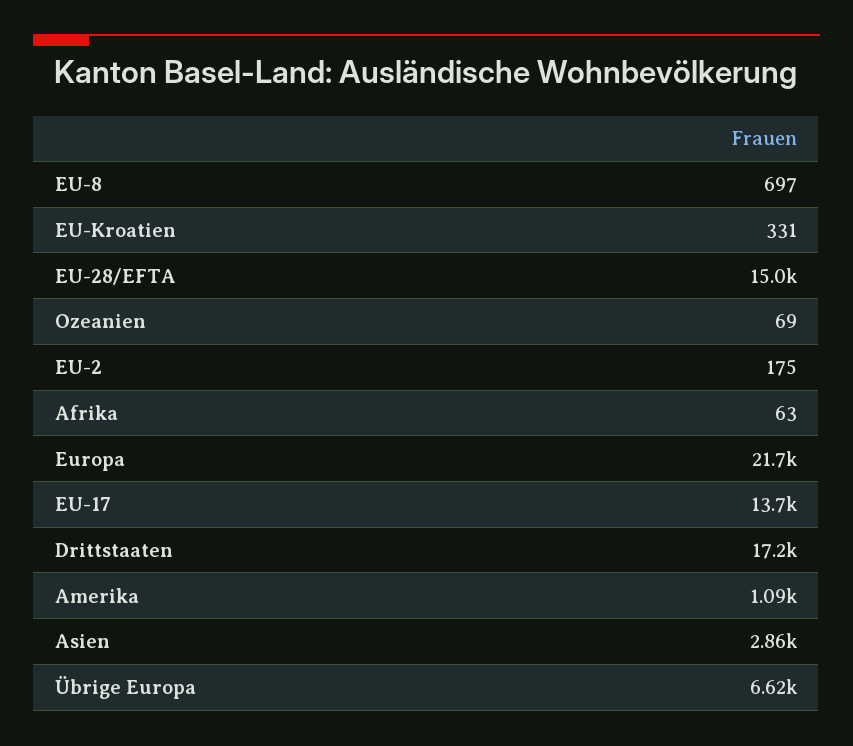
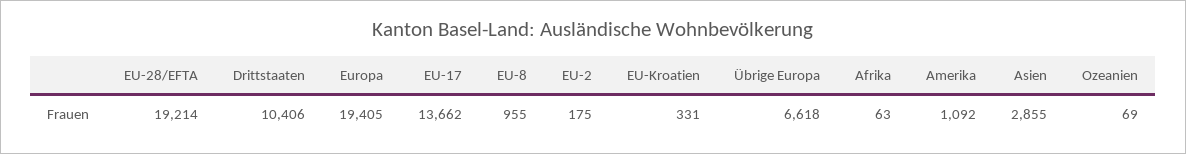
  {
-   "EU-8": 697,
+   "EU-8": 955,
    "EU-Kroatien": 331,
-   "EU-28/EFTA": 15000,
+   "EU-28/EFTA": 19214,
    "Ozeanien": 69,
    "EU-2": 175,
    "Afrika": 63,
-   "Europa": 21700,
+   "Europa": 19405,
    "EU-17": 13662,
-   "Drittstaaten": 17200,
+   "Drittstaaten": 10406,
    "Amerika": 1092,
    "Asien": 2855,
    "Übrige Europa": 6618
  }

